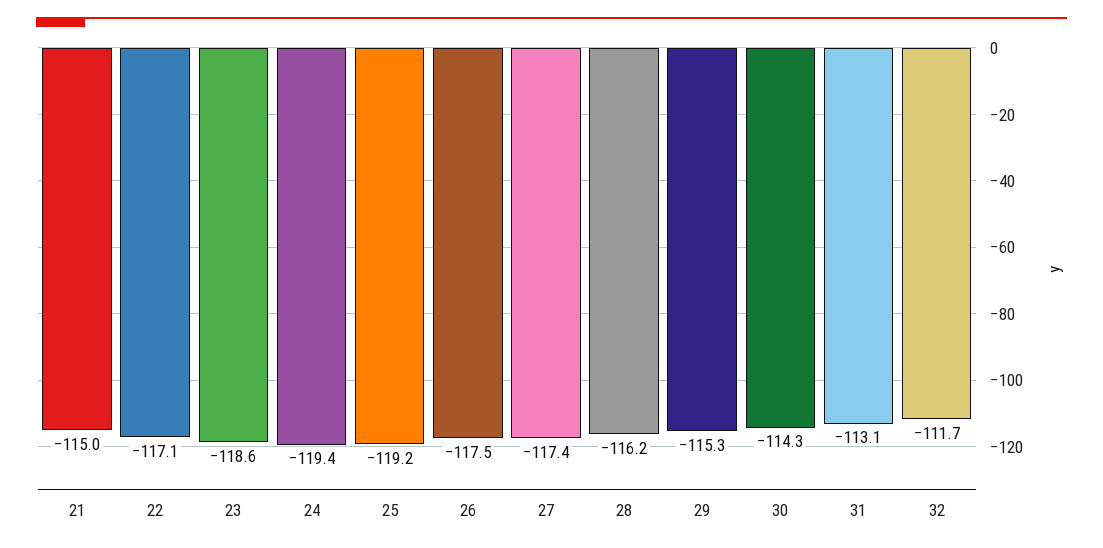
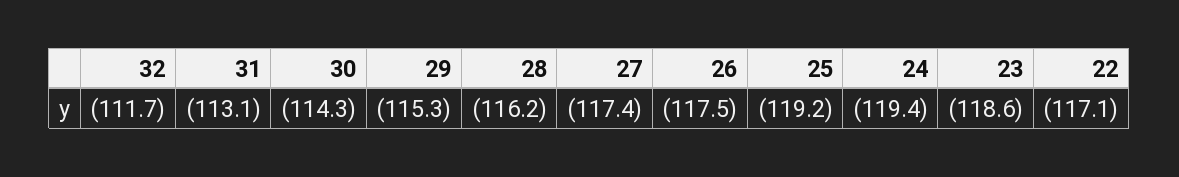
  {
-   "21": -115,
    "22": -117.1,
    "23": -118.6,
    "24": -119.4,
    "25": -119.2,
    "26": -117.5,
    "27": -117.4,
    "28": -116.2,
    "29": -115.3,
    "30": -114.3,
    "31": -113.1,
    "32": -111.7
  }

